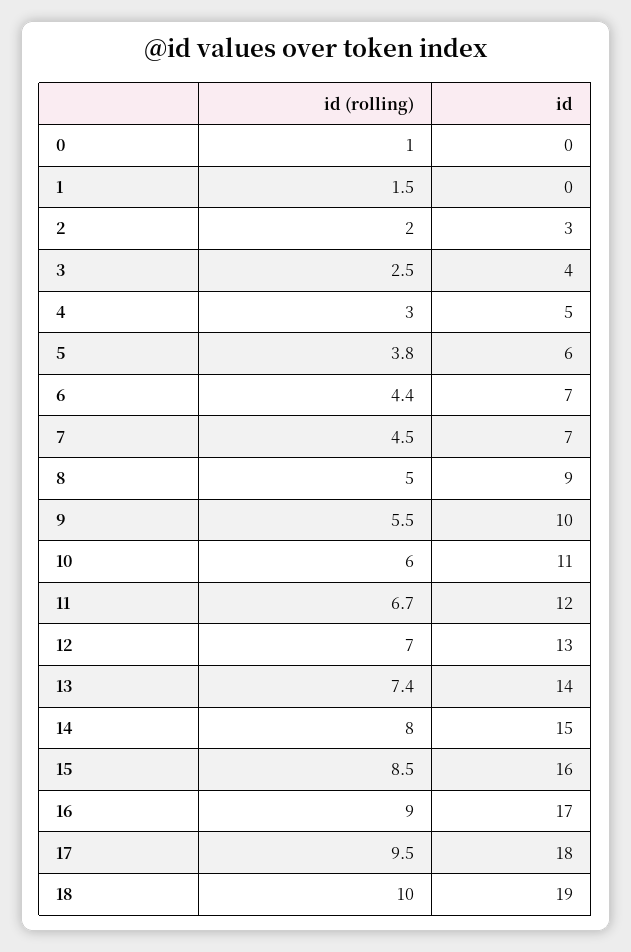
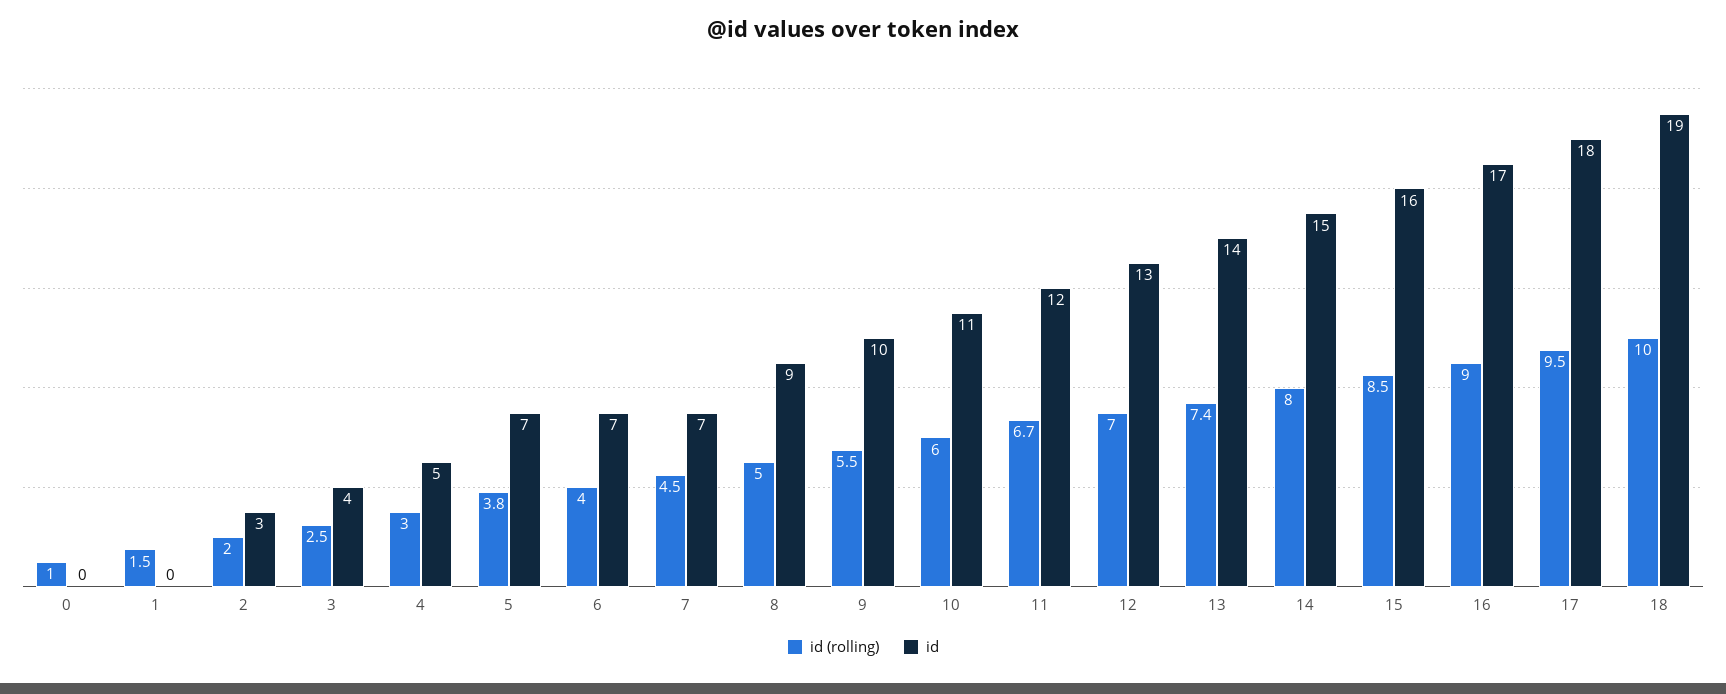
  {
    "id (rolling)": {
      "0": 1,
      "1": 1.5,
      "2": 2,
      "3": 2.5,
      "4": 3,
      "5": 3.8,
-     "6": 4.4,
+     "6": 4,
      "7": 4.5,
      "8": 5,
      "9": 5.5,
      "10": 6,
      "11": 6.7,
      "12": 7,
      "13": 7.4,
      "14": 8,
      "15": 8.5,
      "16": 9,
      "17": 9.5,
      "18": 10
    },
    "id": {
      "0": 0,
      "1": 0,
      "2": 3,
      "3": 4,
      "4": 5,
-     "5": 6,
+     "5": 7,
      "6": 7,
      "7": 7,
      "8": 9,
      "9": 10,
      "10": 11,
      "11": 12,
      "12": 13,
      "13": 14,
      "14": 15,
      "15": 16,
      "16": 17,
      "17": 18,
      "18": 19
    }
  }

